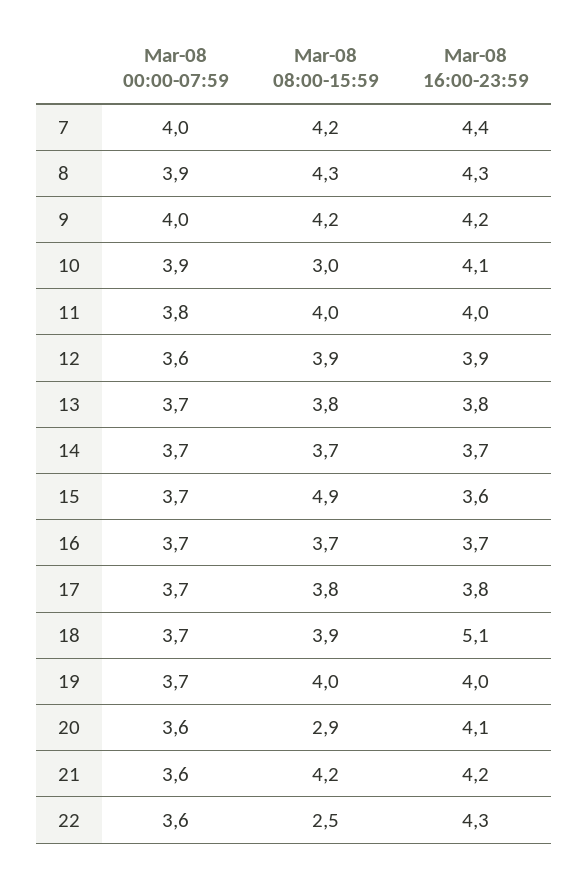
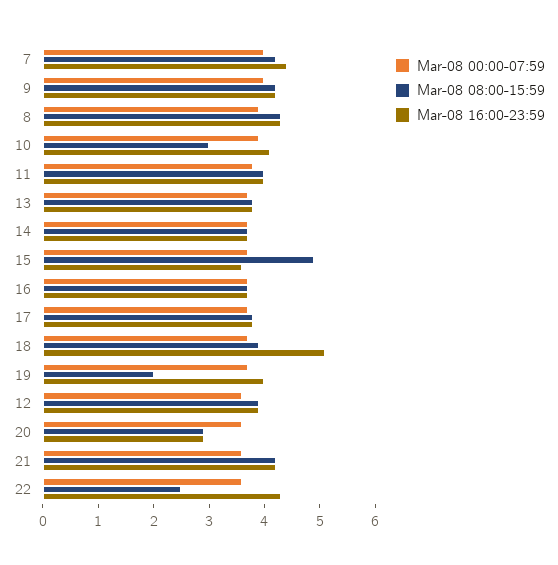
  {
    "Mar-08 00:00-07:59": {
      "7": 4,
      "8": 3.9,
      "9": 4,
      "10": 3.9,
      "11": 3.8,
      "12": 3.6,
      "13": 3.7,
      "14": 3.7,
      "15": 3.7,
      "16": 3.7,
      "17": 3.7,
      "18": 3.7,
      "19": 3.7,
      "20": 3.6,
      "21": 3.6,
      "22": 3.6
    },
    "Mar-08 08:00-15:59": {
      "7": 4.2,
      "8": 4.3,
      "9": 4.2,
      "10": 3,
      "11": 4,
      "12": 3.9,
      "13": 3.8,
      "14": 3.7,
      "15": 4.9,
      "16": 3.7,
      "17": 3.8,
      "18": 3.9,
-     "19": 4,
+     "19": 2,
      "20": 2.9,
      "21": 4.2,
      "22": 2.5
    },
    "Mar-08 16:00-23:59": {
      "7": 4.4,
      "8": 4.3,
      "9": 4.2,
      "10": 4.1,
      "11": 4,
      "12": 3.9,
      "13": 3.8,
      "14": 3.7,
      "15": 3.6,
      "16": 3.7,
      "17": 3.8,
      "18": 5.1,
      "19": 4,
-     "20": 4.1,
+     "20": 3,
      "21": 4.2,
      "22": 4.3
    }
  }

